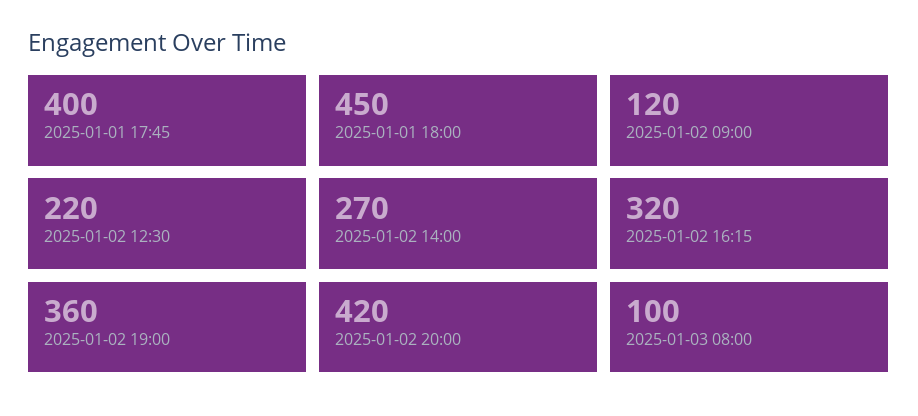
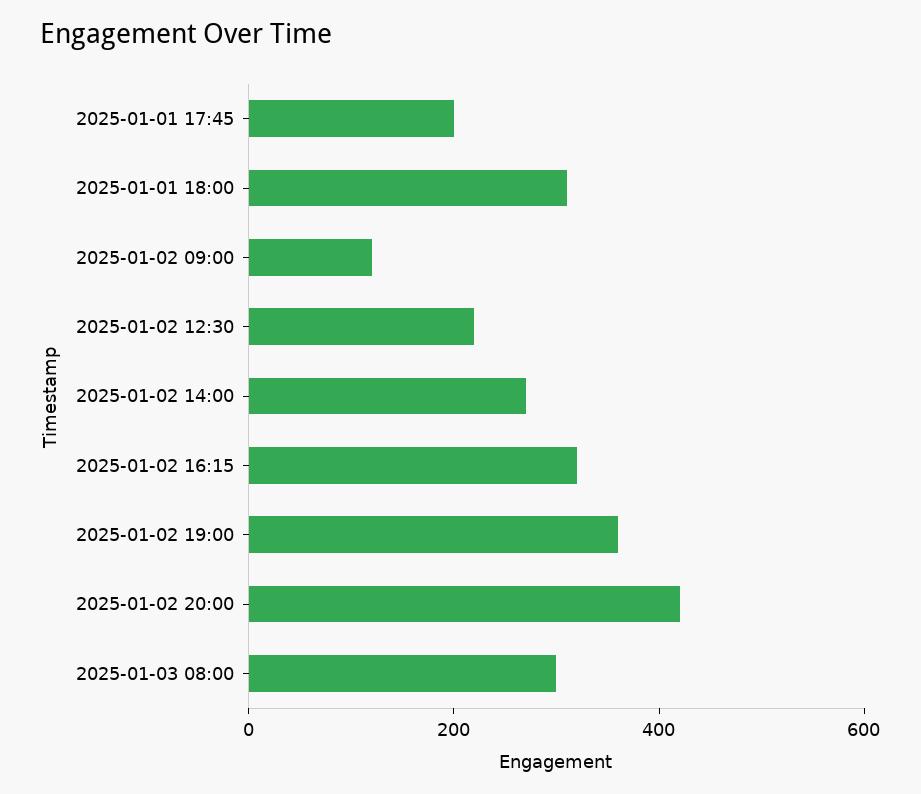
  {
-   "2025-01-01 17:45": 400,
+   "2025-01-01 17:45": 200,
-   "2025-01-01 18:00": 450,
+   "2025-01-01 18:00": 300,
    "2025-01-02 09:00": 120,
    "2025-01-02 12:30": 220,
    "2025-01-02 14:00": 270,
    "2025-01-02 16:15": 320,
    "2025-01-02 19:00": 360,
    "2025-01-02 20:00": 420,
-   "2025-01-03 08:00": 100
+   "2025-01-03 08:00": 300
  }

